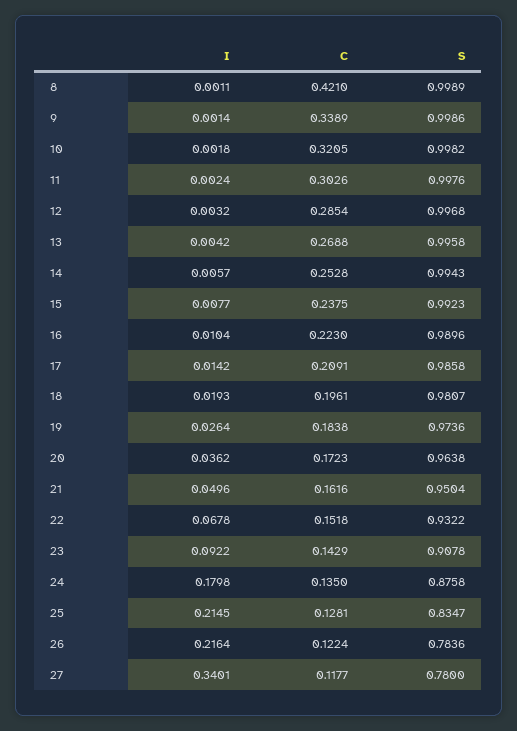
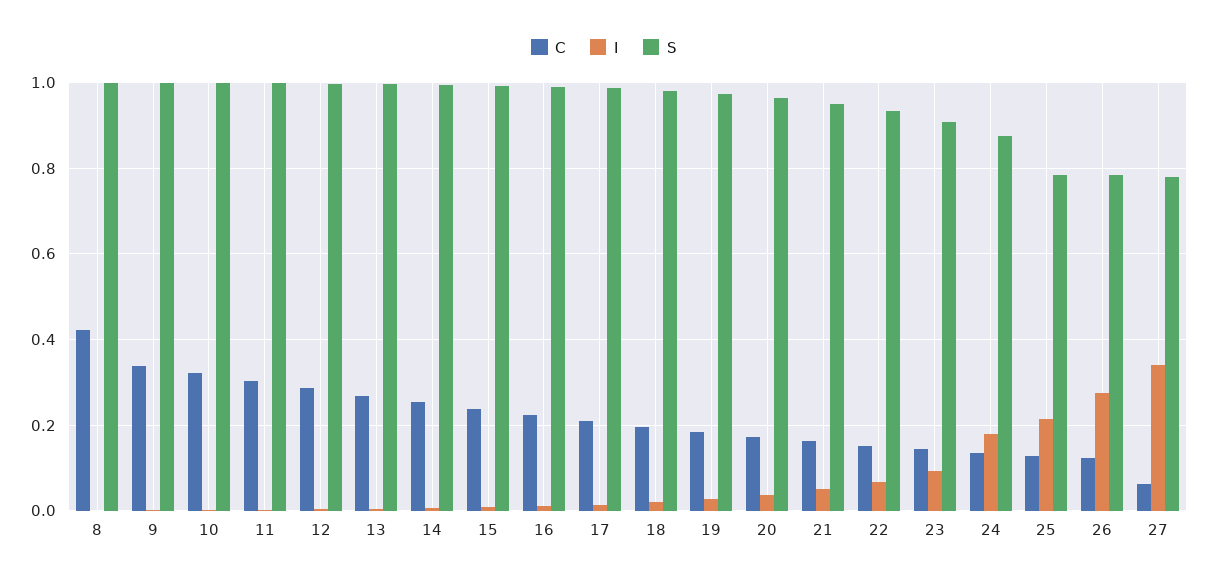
  {
    "I": {
      "8": 0.0011,
      "9": 0.0014,
      "10": 0.0018,
      "11": 0.0024,
      "12": 0.0032,
      "13": 0.0042,
      "14": 0.0057,
      "15": 0.0077,
      "16": 0.0104,
      "17": 0.0142,
      "18": 0.0193,
      "19": 0.0264,
      "20": 0.0362,
      "21": 0.0496,
      "22": 0.0678,
      "23": 0.0922,
      "24": 0.1798,
      "25": 0.2145,
-     "26": 0.2164,
+     "26": 0.28,
      "27": 0.3401
    },
    "C": {
      "8": 0.421,
      "9": 0.3389,
      "10": 0.3205,
      "11": 0.3026,
      "12": 0.2854,
      "13": 0.2688,
      "14": 0.2528,
      "15": 0.2375,
      "16": 0.223,
      "17": 0.2091,
      "18": 0.1961,
      "19": 0.1838,
      "20": 0.1723,
      "21": 0.1616,
      "22": 0.1518,
      "23": 0.1429,
      "24": 0.135,
      "25": 0.1281,
      "26": 0.1224,
-     "27": 0.1177
+     "27": 0.06
    },
    "S": {
      "8": 0.9989,
      "9": 0.9986,
      "10": 0.9982,
      "11": 0.9976,
      "12": 0.9968,
      "13": 0.9958,
      "14": 0.9943,
      "15": 0.9923,
      "16": 0.9896,
      "17": 0.9858,
      "18": 0.9807,
      "19": 0.9736,
      "20": 0.9638,
      "21": 0.9504,
      "22": 0.9322,
      "23": 0.9078,
      "24": 0.8758,
-     "25": 0.8347,
+     "25": 0.78,
      "26": 0.7836,
      "27": 0.78
    }
  }

